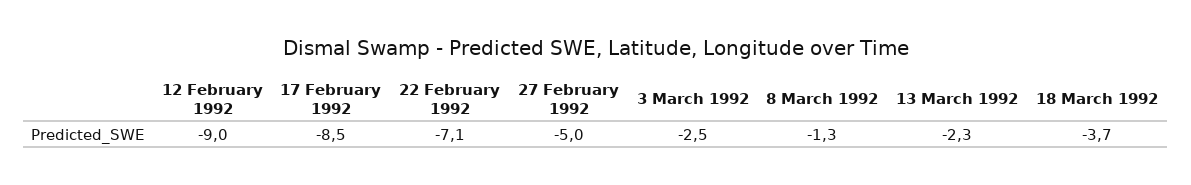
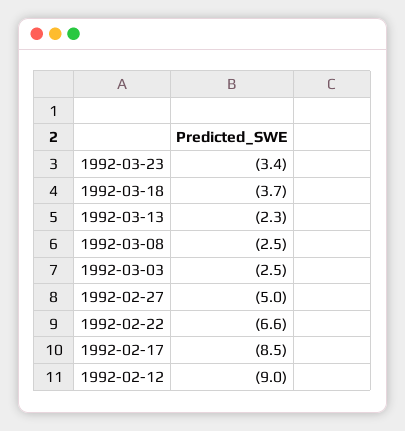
  {
    "12 February 1992": -9,
    "17 February 1992": -8.5,
-   "22 February 1992": -7.1,
+   "22 February 1992": -6.6,
    "27 February 1992": -5,
    "3 March 1992": -2.5,
-   "8 March 1992": -1.3,
+   "8 March 1992": -2.5,
    "13 March 1992": -2.3,
-   "18 March 1992": -3.7
+   "18 March 1992": -3.7,
+   "1992-03-23": -3.4
  }

